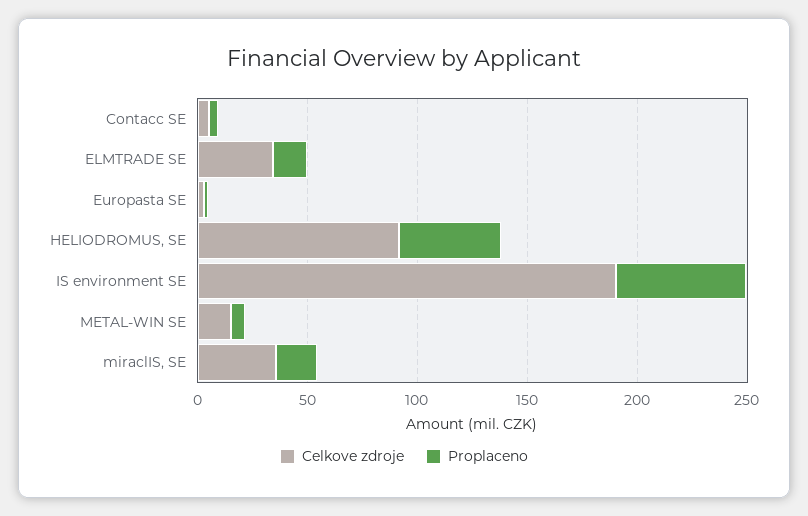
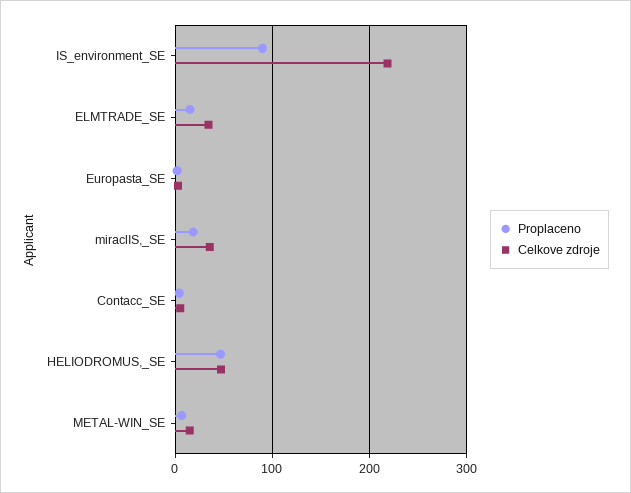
  {
    "Celkove zdroje": {
      "Contacc SE": 10,
      "ELMTRADE SE": 30,
      "Europasta SE": 0,
-     "HELIODROMUS, SE": 90,
+     "HELIODROMUS, SE": 50,
-     "IS environment SE": 190,
+     "IS environment SE": 220,
      "METAL-WIN SE": 20,
      "miraclIS, SE": 40
    },
    "Proplaceno": {
      "Contacc SE": 0,
      "ELMTRADE SE": 20,
      "Europasta SE": 0,
      "HELIODROMUS, SE": 50,
-     "IS environment SE": 60,
+     "IS environment SE": 90,
      "METAL-WIN SE": 10,
      "miraclIS, SE": 20
    }
  }

